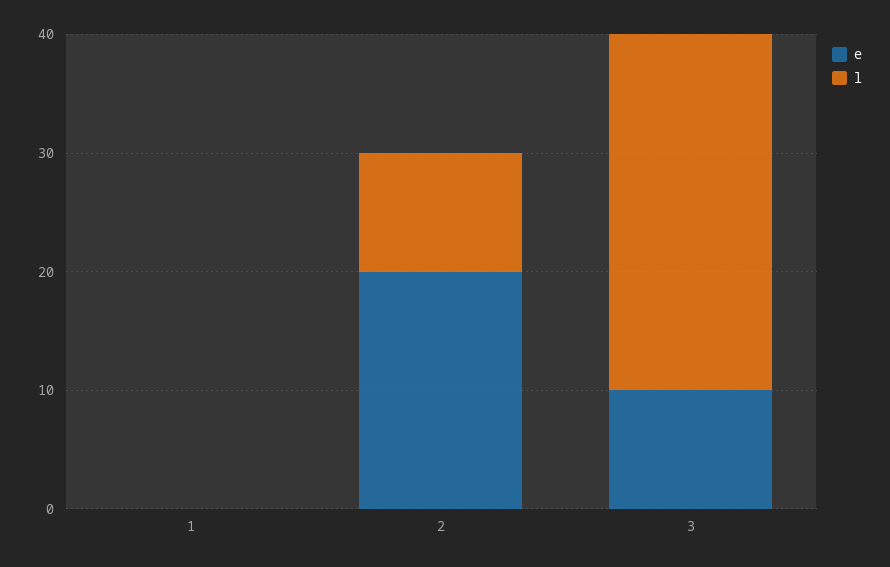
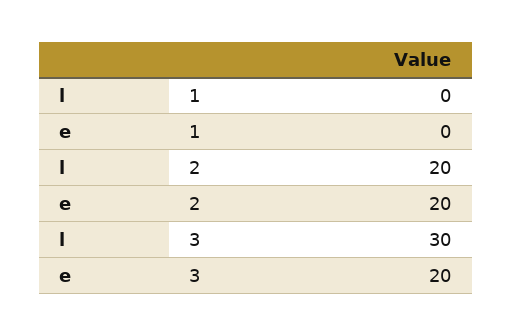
  {
    "e": {
      "1": 0,
      "2": 20,
-     "3": 10
+     "3": 20
    },
    "l": {
      "1": 0,
-     "2": 10,
+     "2": 20,
      "3": 30
    }
  }

